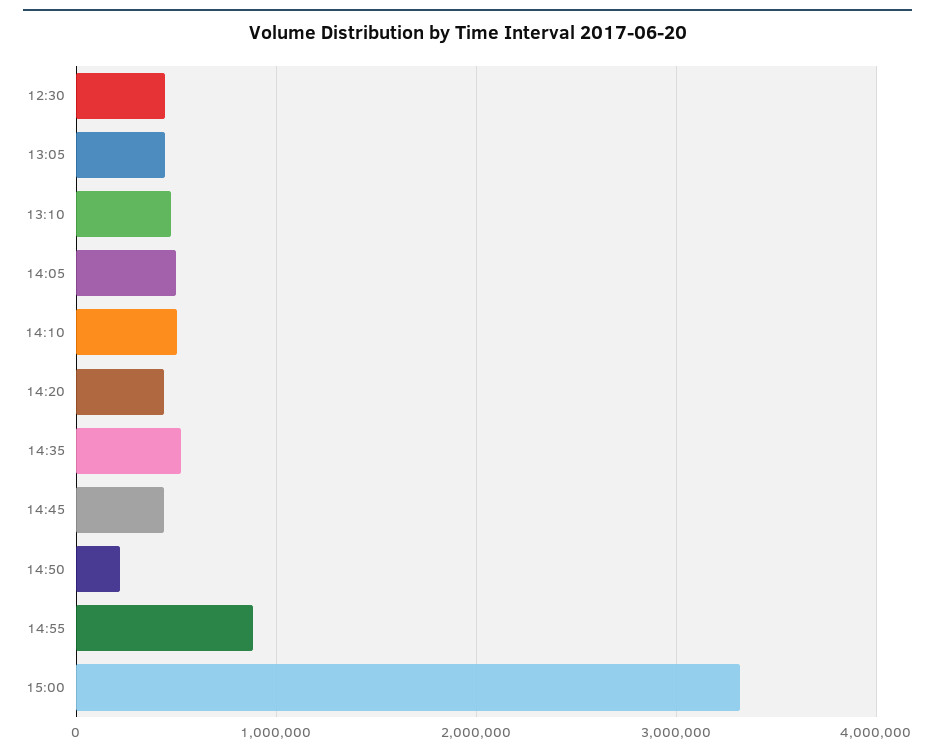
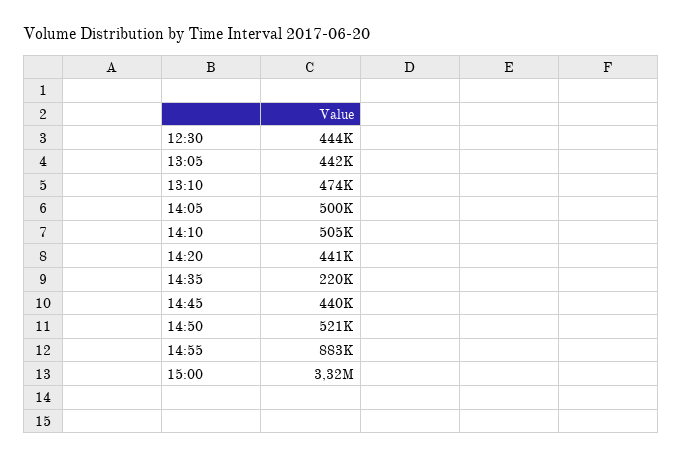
  {
    "12:30": 444000,
    "13:05": 442000,
    "13:10": 474000,
    "14:05": 500000,
    "14:10": 505000,
    "14:20": 441000,
-   "14:35": 500000,
+   "14:35": 220000,
    "14:45": 440000,
-   "14:50": 200000,
+   "14:50": 521000,
    "14:55": 883000,
    "15:00": 3320000
  }

